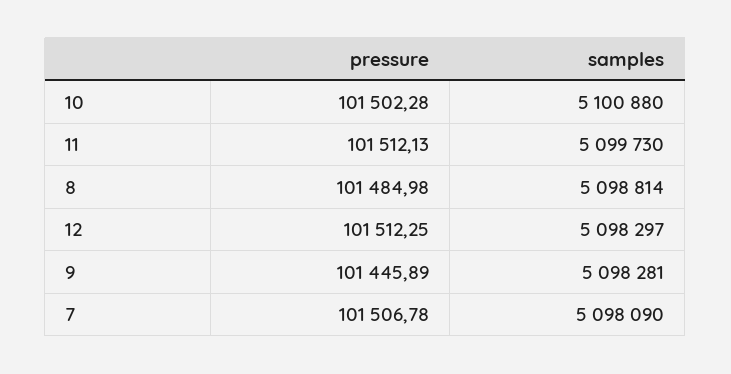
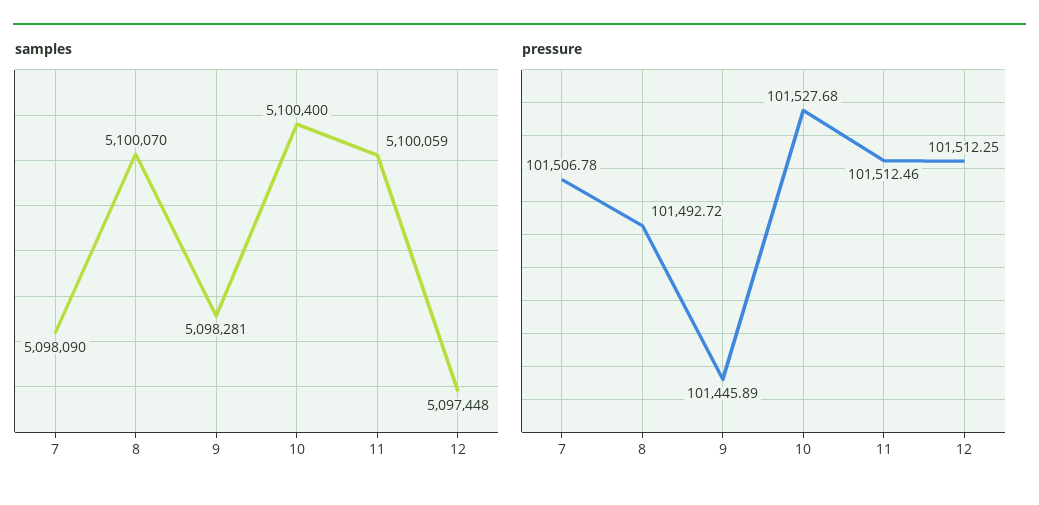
  {
    "pressure": {
-     "10": 101502.28,
+     "10": 101527.68,
-     "11": 101512.13,
+     "11": 101512.46,
-     "8": 101484.98,
+     "8": 101492.72,
      "12": 101512.25,
      "9": 101445.89,
      "7": 101506.78
    },
    "samples": {
-     "10": 5100880,
+     "10": 5100400,
-     "11": 5099730,
+     "11": 5100059,
-     "8": 5098814,
+     "8": 5100070,
-     "12": 5098297,
+     "12": 5097448,
      "9": 5098281,
      "7": 5098090
    }
  }

